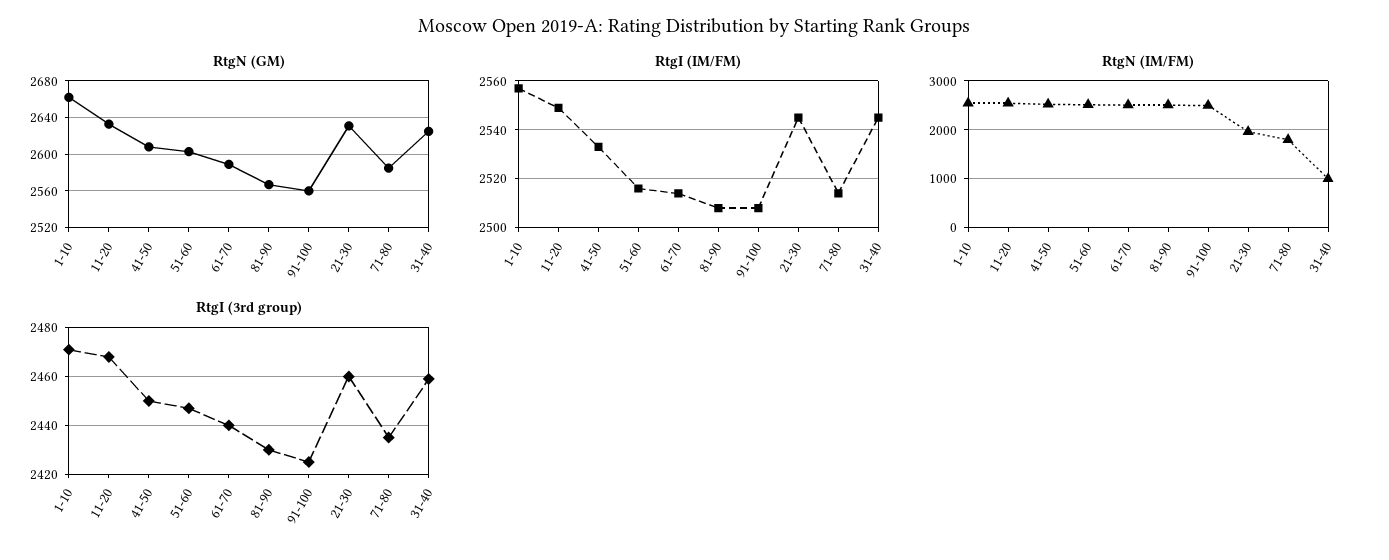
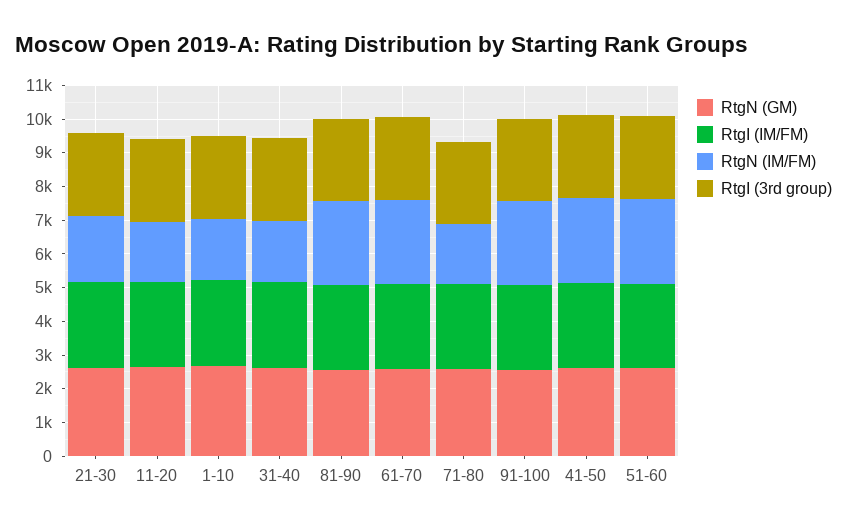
  {
    "RtgN (GM)": {
      "1-10": 2660,
      "11-20": 2630,
      "41-50": 2610,
      "51-60": 2600,
      "61-70": 2590,
      "81-90": 2570,
      "91-100": 2560,
      "21-30": 2630,
      "71-80": 2590,
      "31-40": 2630
    },
    "RtgI (IM/FM)": {
      "1-10": 2555,
      "11-20": 2550,
      "41-50": 2535,
      "51-60": 2515,
      "61-70": 2515,
      "81-90": 2510,
      "91-100": 2510,
      "21-30": 2545,
      "71-80": 2515,
      "31-40": 2545
    },
    "RtgN (IM/FM)": {
-     "1-10": 2600,
+     "1-10": 1750,
-     "11-20": 2600,
+     "11-20": 1750,
      "41-50": 2600,
      "51-60": 2600,
      "61-70": 2600,
      "81-90": 2600,
      "91-100": 2400,
      "21-30": 2000,
      "71-80": 1800,
-     "31-40": 1000
+     "31-40": 1750
    },
    "RtgI (3rd group)": {
      "1-10": 2470,
      "11-20": 2470,
      "41-50": 2450,
      "51-60": 2445,
      "61-70": 2440,
      "81-90": 2430,
      "91-100": 2425,
      "21-30": 2460,
      "71-80": 2435,
      "31-40": 2460
    }
  }

